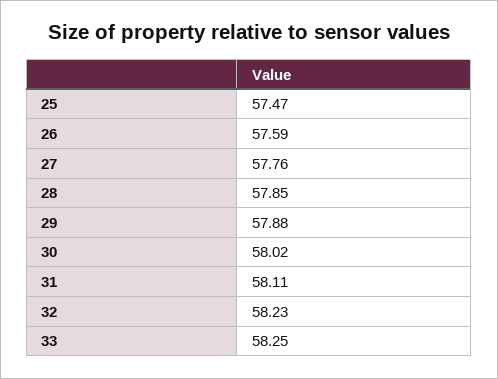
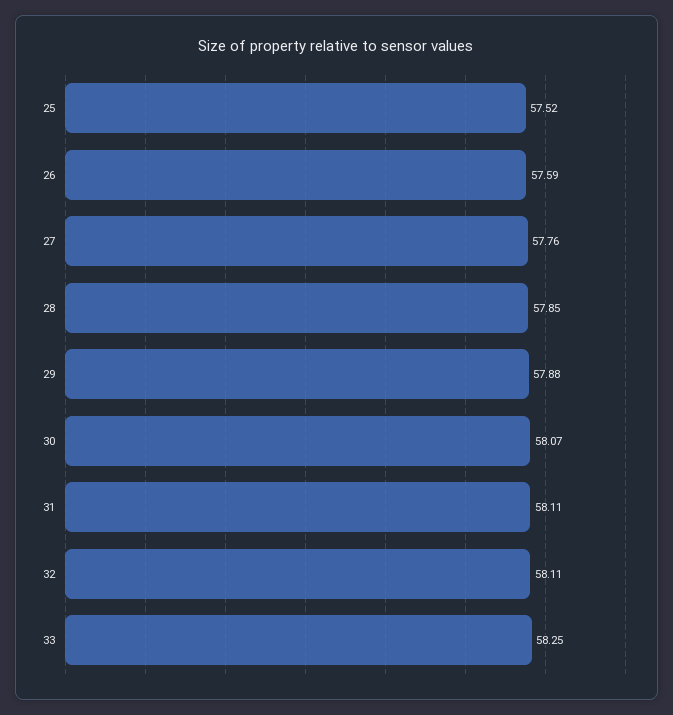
  {
-   "25": 57.47,
+   "25": 57.52,
    "26": 57.59,
    "27": 57.76,
    "28": 57.85,
    "29": 57.88,
-   "30": 58.02,
+   "30": 58.07,
    "31": 58.11,
-   "32": 58.23,
+   "32": 58.11,
    "33": 58.25
  }

